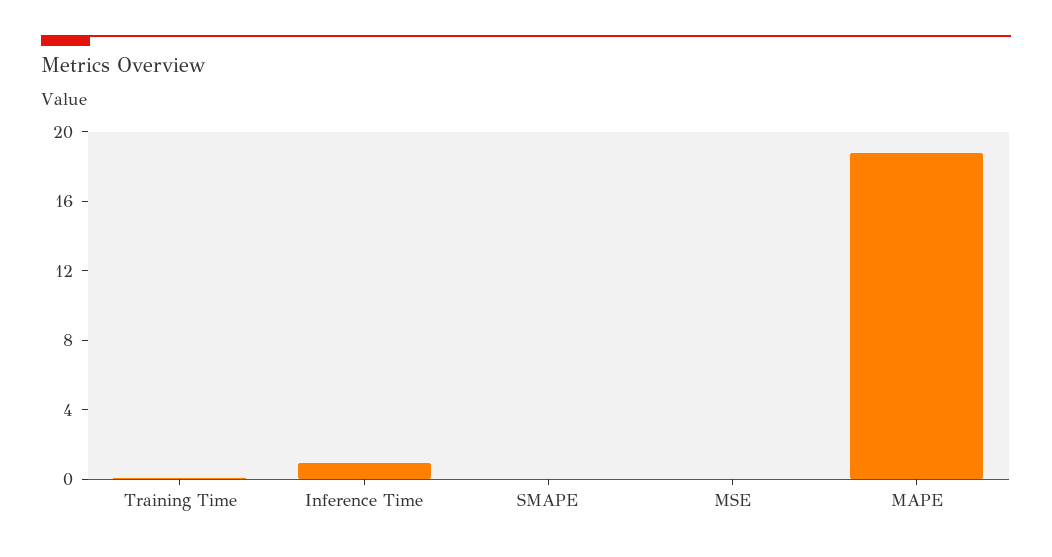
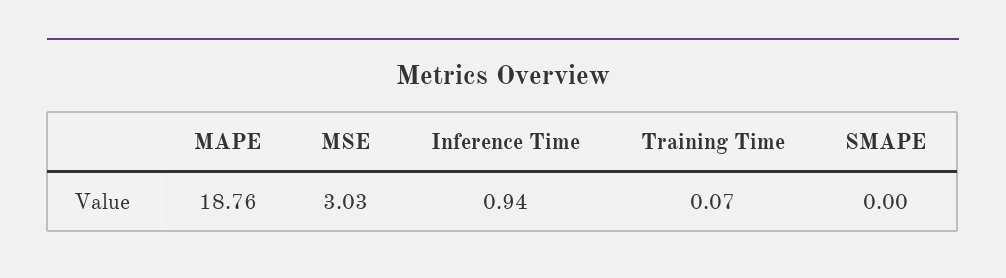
  {
    "Training Time": 0.07,
    "Inference Time": 0.94,
    "SMAPE": 0,
-   "MSE": 0,
+   "MSE": 3.03,
    "MAPE": 18.76
  }

